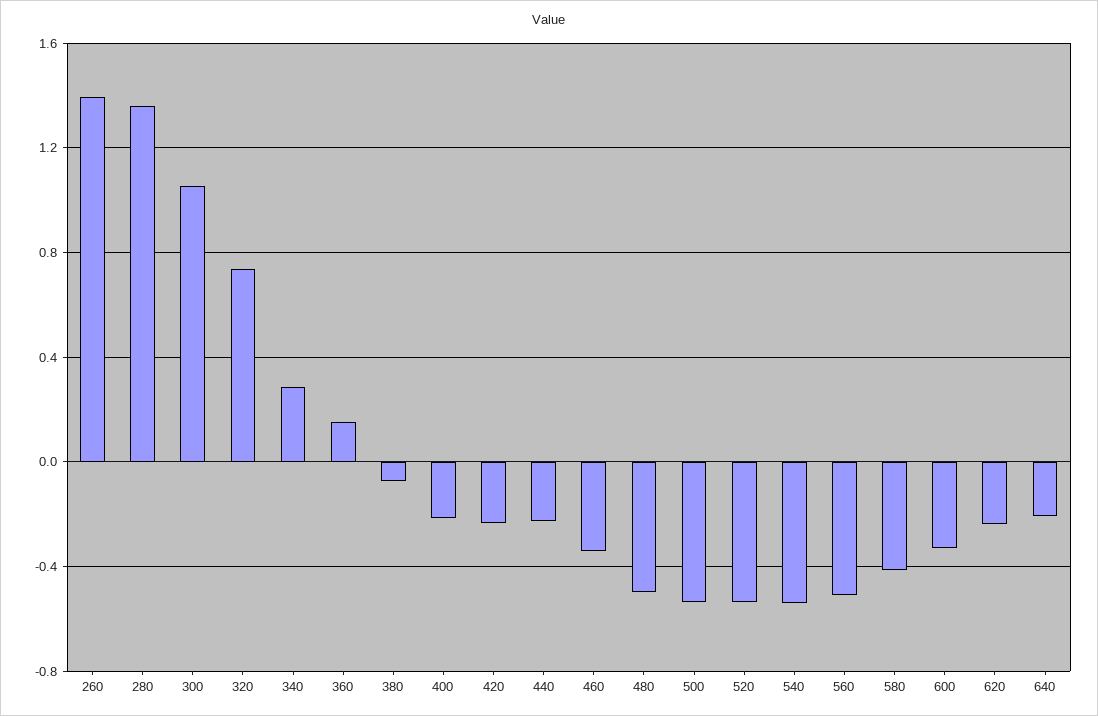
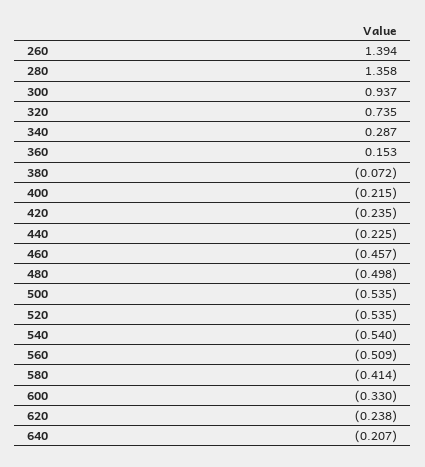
  {
    "260": 1.394,
    "280": 1.358,
-   "300": 1.05,
+   "300": 0.937,
    "320": 0.735,
    "340": 0.287,
    "360": 0.153,
    "380": -0.072,
    "400": -0.215,
    "420": -0.235,
    "440": -0.225,
-   "460": -0.35,
+   "460": -0.457,
    "480": -0.498,
    "500": -0.535,
    "520": -0.535,
    "540": -0.54,
    "560": -0.509,
    "580": -0.414,
    "600": -0.33,
    "620": -0.238,
    "640": -0.207
  }

